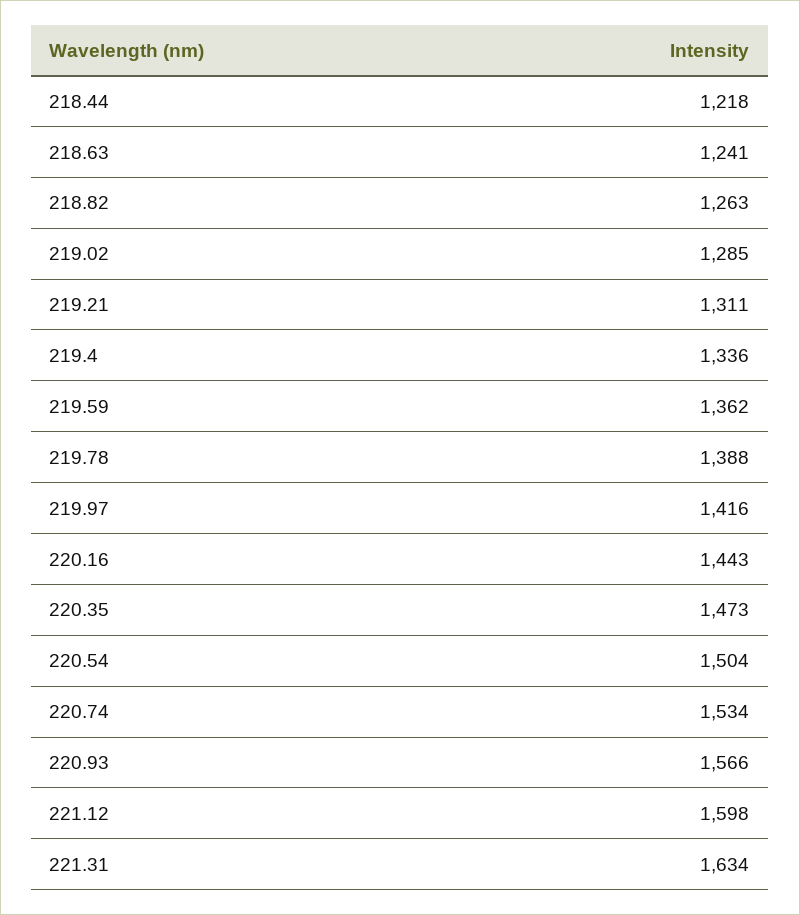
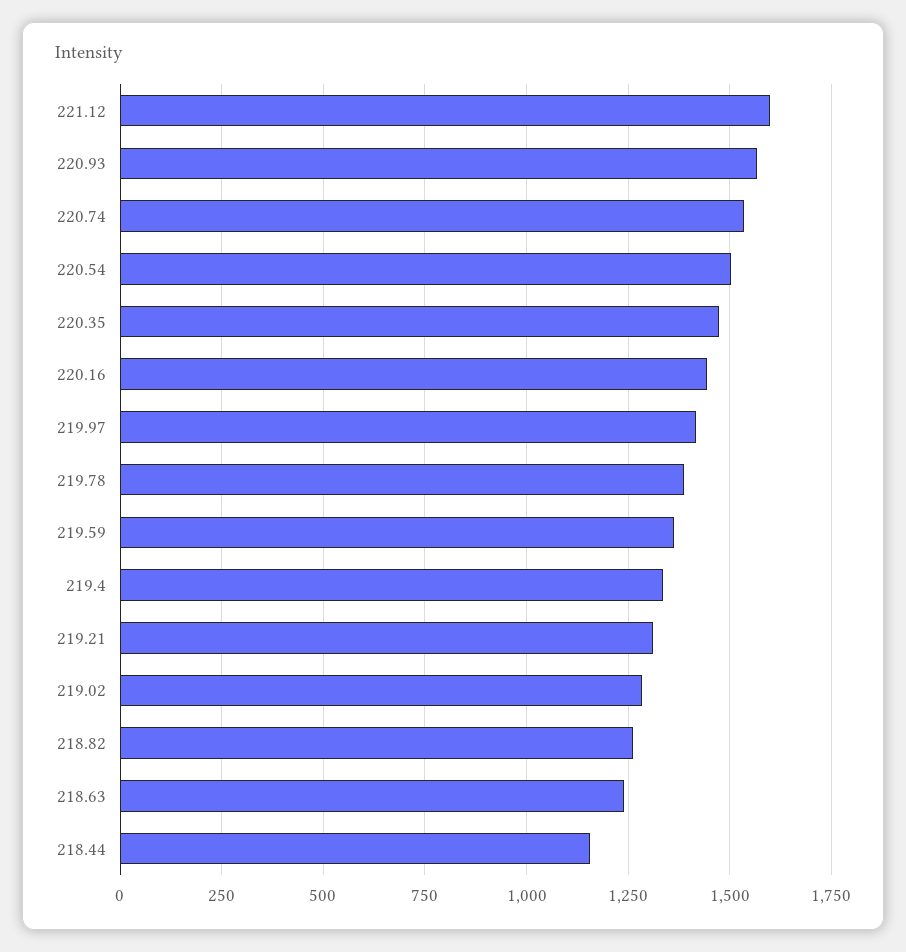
  {
-   "218.44": 1218,
+   "218.44": 1150,
    "218.63": 1241,
    "218.82": 1263,
    "219.02": 1285,
    "219.21": 1311,
    "219.4": 1336,
    "219.59": 1362,
    "219.78": 1388,
    "219.97": 1416,
    "220.16": 1443,
    "220.35": 1473,
    "220.54": 1504,
    "220.74": 1534,
    "220.93": 1566,
-   "221.12": 1598,
+   "221.12": 1598
-   "221.31": 1634
  }

